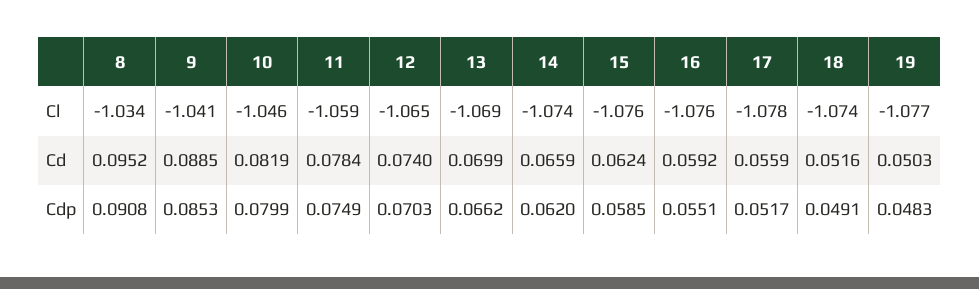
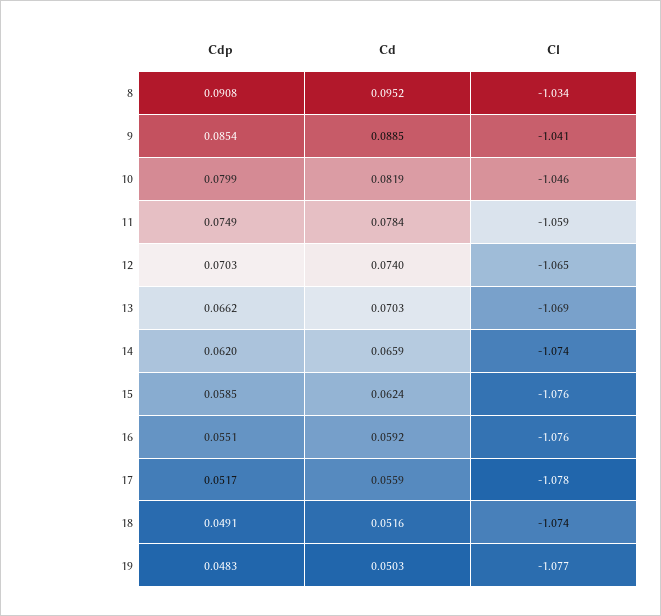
  {
    "8": {
      "Cl": -1.034,
      "Cd": 0.0952,
      "Cdp": 0.0908
    },
    "9": {
      "Cl": -1.041,
      "Cd": 0.0885,
-     "Cdp": 0.0853
+     "Cdp": 0.0854
    },
    "10": {
      "Cl": -1.046,
      "Cd": 0.0819,
      "Cdp": 0.0799
    },
    "11": {
      "Cl": -1.059,
      "Cd": 0.0784,
      "Cdp": 0.0749
    },
    "12": {
      "Cl": -1.065,
      "Cd": 0.074,
      "Cdp": 0.0703
    },
    "13": {
      "Cl": -1.069,
-     "Cd": 0.0699,
+     "Cd": 0.0703,
      "Cdp": 0.0662
    },
    "14": {
      "Cl": -1.074,
      "Cd": 0.0659,
      "Cdp": 0.062
    },
    "15": {
      "Cl": -1.076,
      "Cd": 0.0624,
      "Cdp": 0.0585
    },
    "16": {
      "Cl": -1.076,
      "Cd": 0.0592,
      "Cdp": 0.0551
    },
    "17": {
      "Cl": -1.078,
      "Cd": 0.0559,
      "Cdp": 0.0517
    },
    "18": {
      "Cl": -1.074,
      "Cd": 0.0516,
      "Cdp": 0.0491
    },
    "19": {
      "Cl": -1.077,
      "Cd": 0.0503,
      "Cdp": 0.0483
    }
  }

